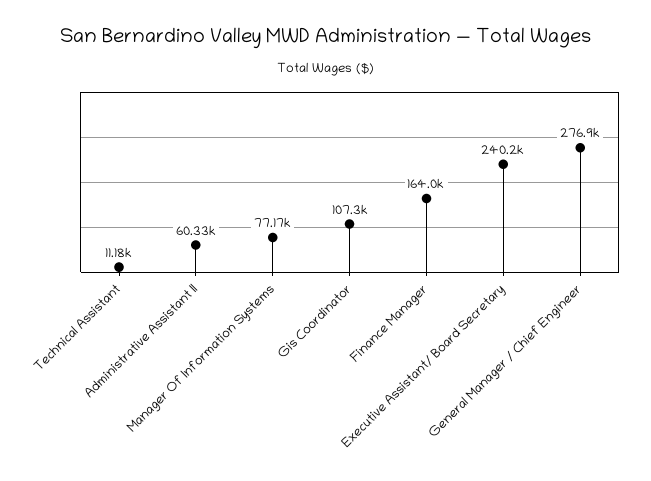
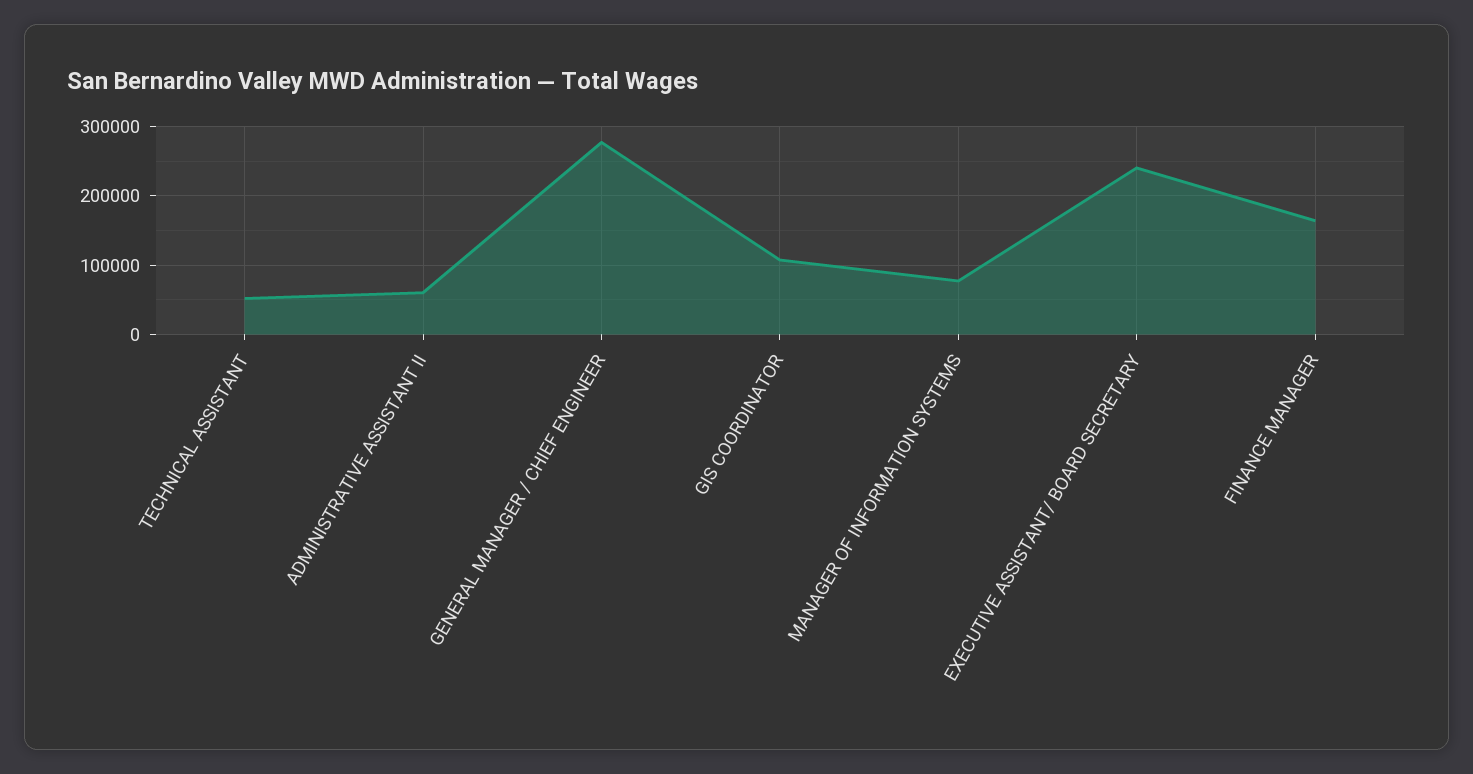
  {
-   "Technical Assistant": 11180,
+   "Technical Assistant": 50000,
    "Administrative Assistant II": 60330,
    "Manager Of Information Systems": 77170,
    "Gis Coordinator": 107300,
    "Finance Manager": 164000,
    "Executive Assistant/ Board Secretary": 240200,
    "General Manager / Chief Engineer": 276900
  }

